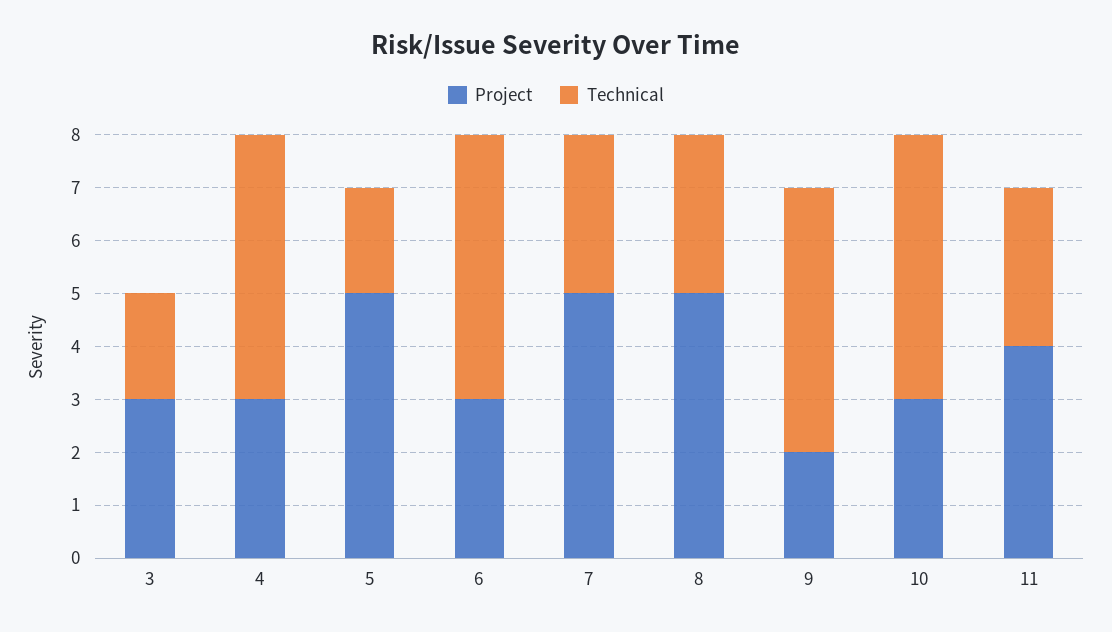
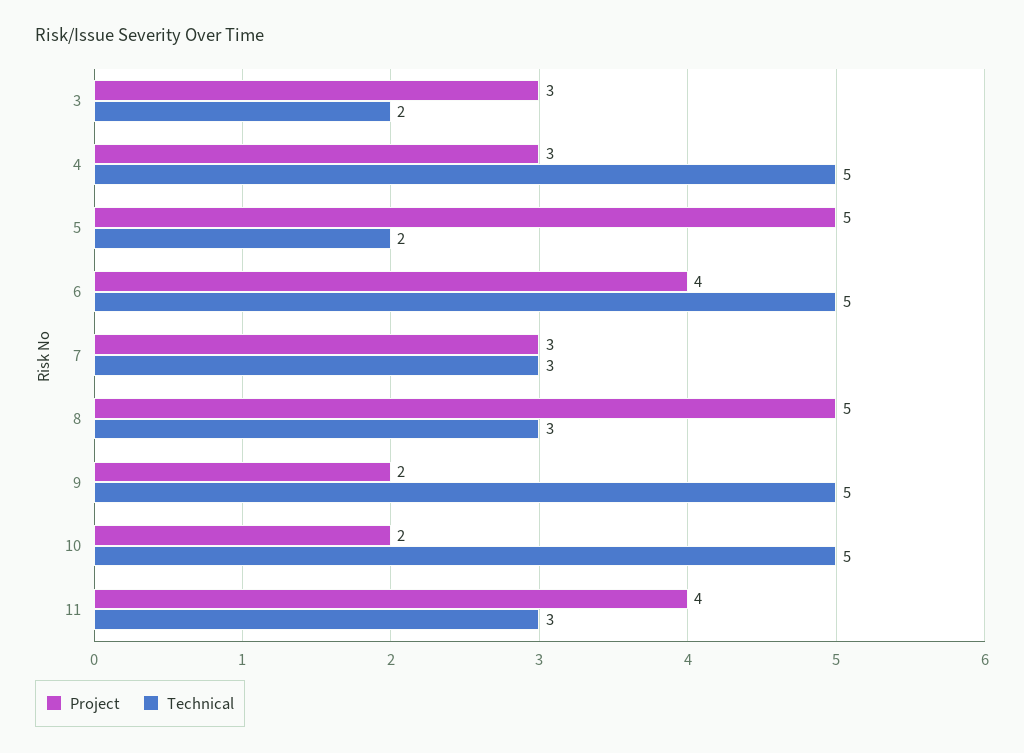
  {
    "Project": {
      "3": 3,
      "4": 3,
      "5": 5,
-     "6": 3,
+     "6": 4,
-     "7": 5,
+     "7": 3,
      "8": 5,
      "9": 2,
-     "10": 3,
+     "10": 2,
      "11": 4
    },
    "Technical": {
      "3": 2,
      "4": 5,
      "5": 2,
      "6": 5,
      "7": 3,
      "8": 3,
      "9": 5,
      "10": 5,
      "11": 3
    }
  }

